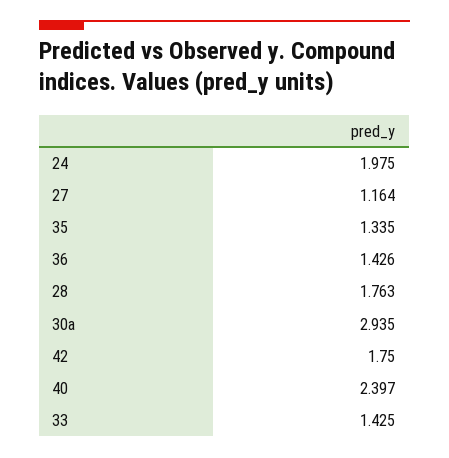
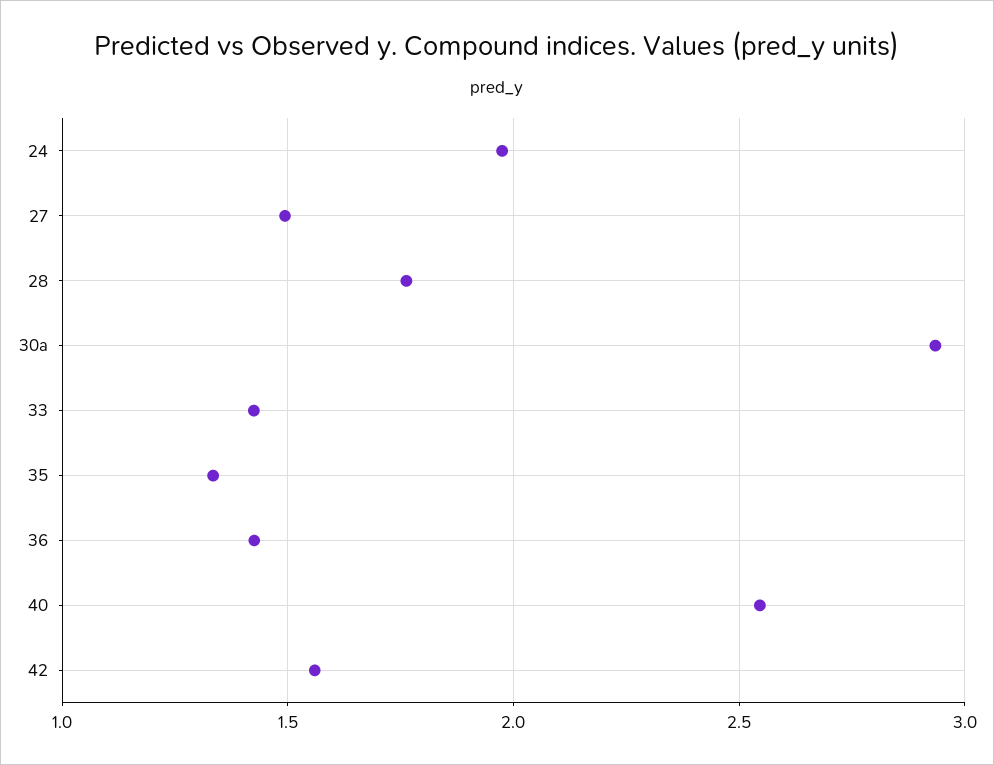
  {
    "24": 1.975,
-   "27": 1.164,
+   "27": 1.5,
    "35": 1.335,
    "36": 1.426,
    "28": 1.763,
    "30a": 2.935,
-   "42": 1.75,
+   "42": 1.55,
-   "40": 2.397,
+   "40": 2.55,
    "33": 1.425
  }

